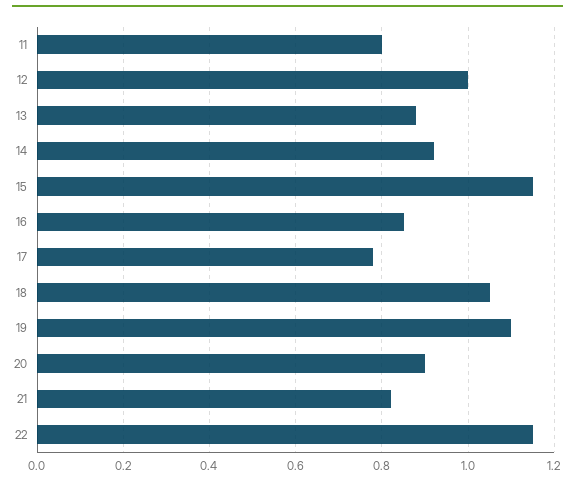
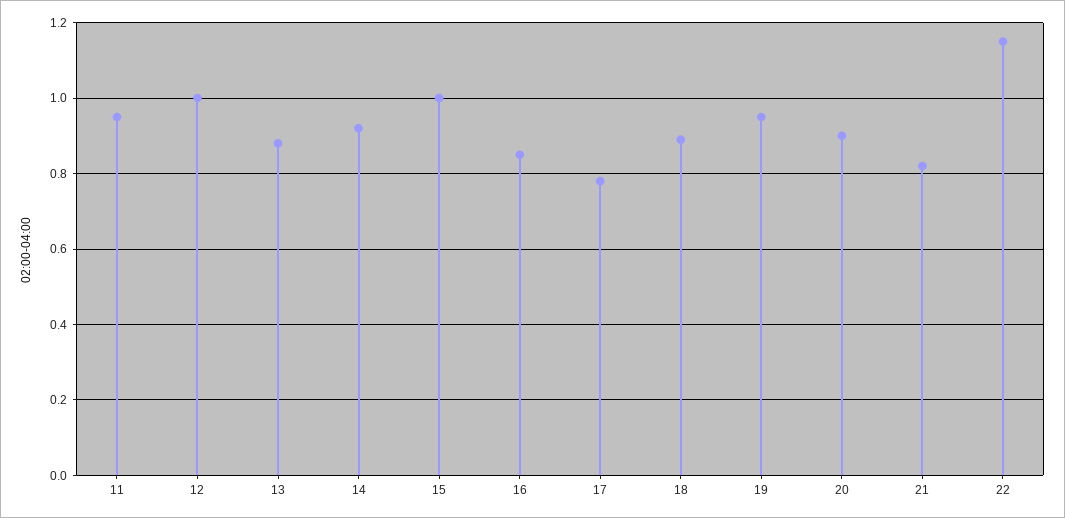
  {
-   "11": 0.8,
+   "11": 0.95,
    "12": 1,
    "13": 0.9,
    "14": 0.9,
-   "15": 1.15,
+   "15": 1,
    "16": 0.85,
    "17": 0.8,
-   "18": 1.05,
+   "18": 0.9,
-   "19": 1.1,
+   "19": 0.95,
    "20": 0.9,
    "21": 0.8,
    "22": 1.15
  }

